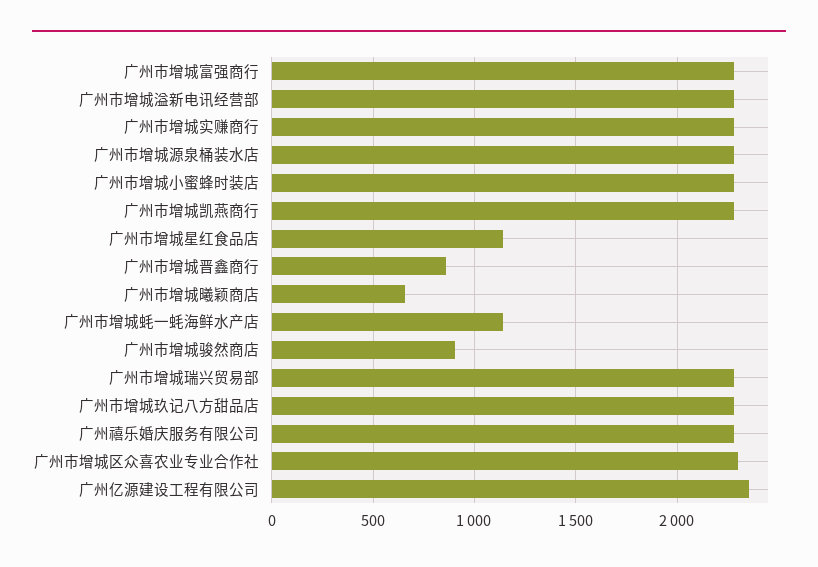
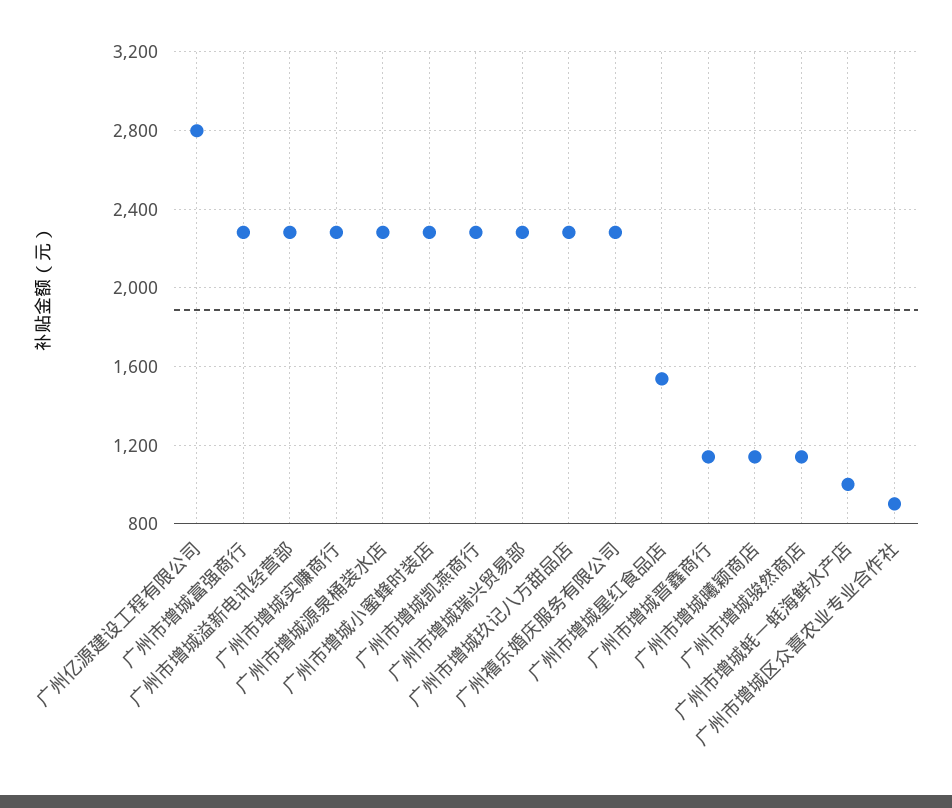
  {
    "广州市增城富强商行": 2300,
    "广州市增城溢新电讯经营部": 2300,
    "广州市增城实赚商行": 2300,
    "广州市增城源泉桶装水店": 2300,
    "广州市增城小蜜蜂时装店": 2300,
    "广州市增城凯燕商行": 2300,
-   "广州市增城星红食品店": 1150,
+   "广州市增城星红食品店": 1550,
-   "广州市增城晋鑫商行": 850,
+   "广州市增城晋鑫商行": 1150,
-   "广州市增城曦颖商店": 650,
+   "广州市增城曦颖商店": 1150,
-   "广州市增城蚝一蚝海鲜水产店": 1150,
+   "广州市增城蚝一蚝海鲜水产店": 1000,
-   "广州市增城骏然商店": 900,
+   "广州市增城骏然商店": 1150,
    "广州市增城瑞兴贸易部": 2300,
    "广州市增城玖记八方甜品店": 2300,
    "广州禧乐婚庆服务有限公司": 2300,
-   "广州市增城区众喜农业专业合作社": 2300,
+   "广州市增城区众喜农业专业合作社": 900,
-   "广州亿源建设工程有限公司": 2350
+   "广州亿源建设工程有限公司": 2800
  }

